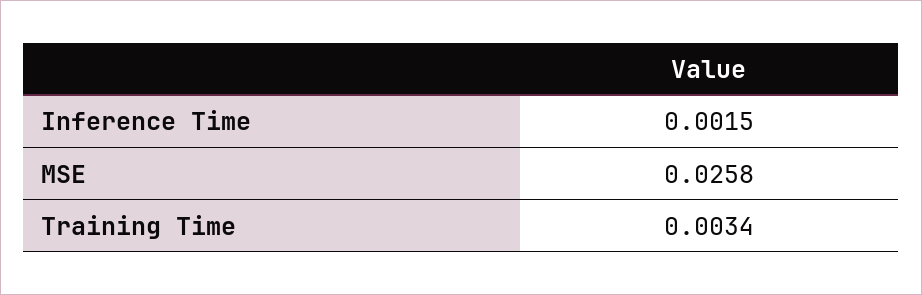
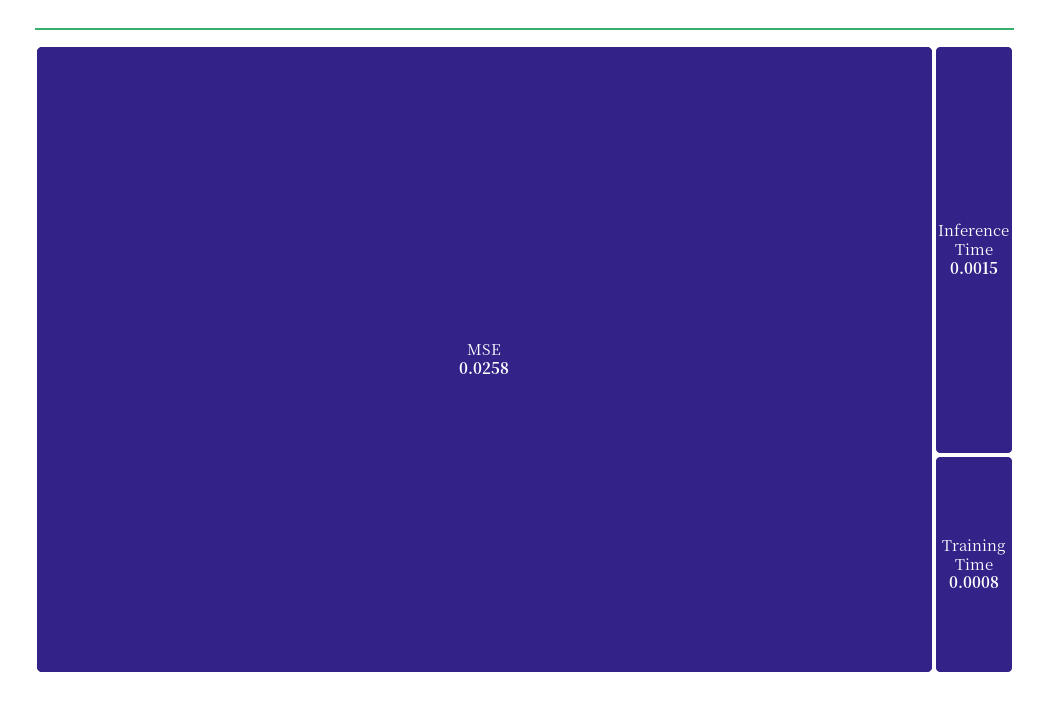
  {
    "Inference Time": 0.0015,
    "MSE": 0.0258,
-   "Training Time": 0.0034
+   "Training Time": 0.0008
  }

